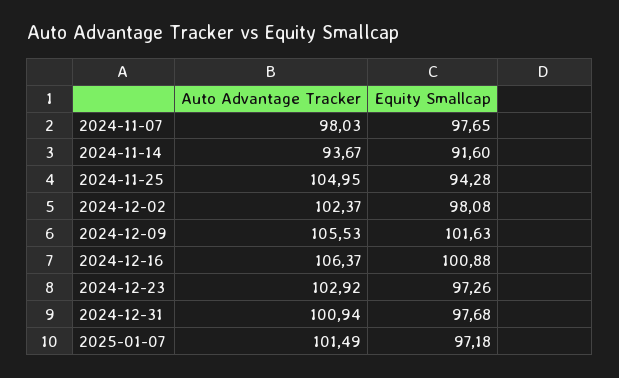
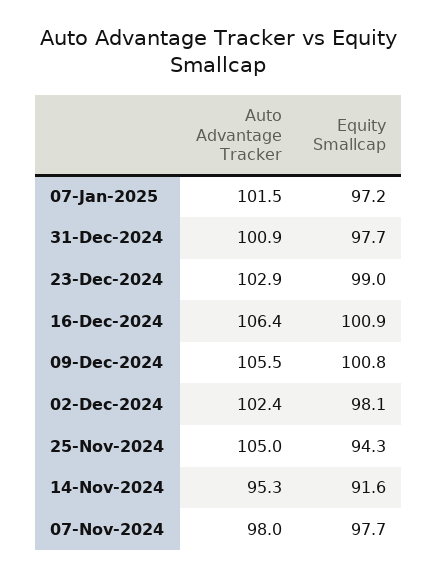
  {
    "Auto Advantage Tracker": {
      "2024-11-07": 98.03,
-     "2024-11-14": 93.67,
+     "2024-11-14": 95.3,
      "2024-11-25": 104.95,
      "2024-12-02": 102.37,
      "2024-12-09": 105.53,
      "2024-12-16": 106.37,
      "2024-12-23": 102.92,
      "2024-12-31": 100.94,
      "2025-01-07": 101.49
    },
    "Equity Smallcap": {
      "2024-11-07": 97.65,
      "2024-11-14": 91.6,
      "2024-11-25": 94.28,
      "2024-12-02": 98.08,
-     "2024-12-09": 101.63,
+     "2024-12-09": 100.8,
      "2024-12-16": 100.88,
-     "2024-12-23": 97.26,
+     "2024-12-23": 99,
      "2024-12-31": 97.68,
      "2025-01-07": 97.18
    }
  }

